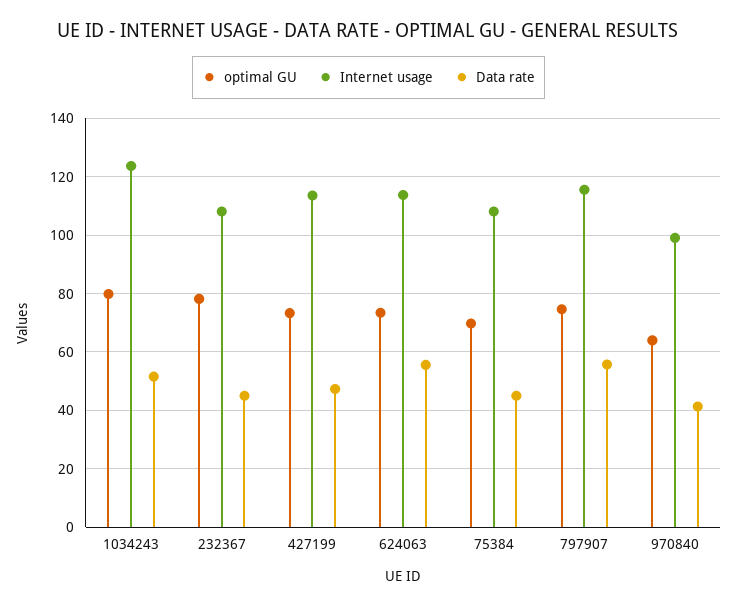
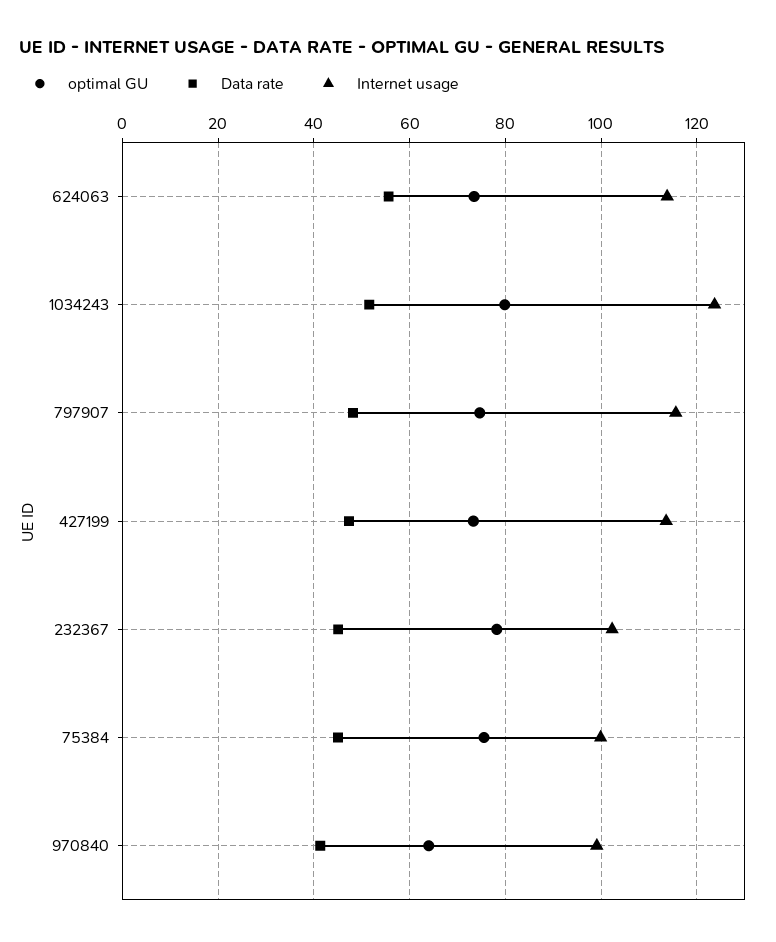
  {
    "optimal GU": {
      "1034243": 80,
      "232367": 78,
      "427199": 74,
      "624063": 74,
-     "75384": 70,
+     "75384": 76,
      "797907": 74,
      "970840": 64
    },
    "Internet usage": {
      "1034243": 124,
-     "232367": 107.5,
+     "232367": 102,
      "427199": 114,
      "624063": 114,
-     "75384": 107.5,
+     "75384": 100,
      "797907": 116,
      "970840": 100
    },
    "Data rate": {
      "1034243": 52,
      "232367": 46,
      "427199": 48,
      "624063": 56,
      "75384": 46,
-     "797907": 55,
+     "797907": 48,
      "970840": 42
    }
  }

